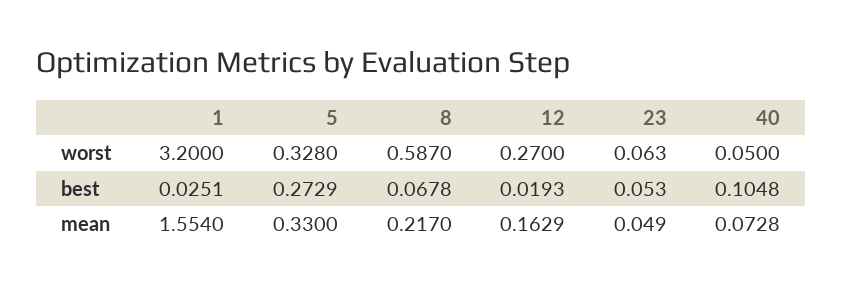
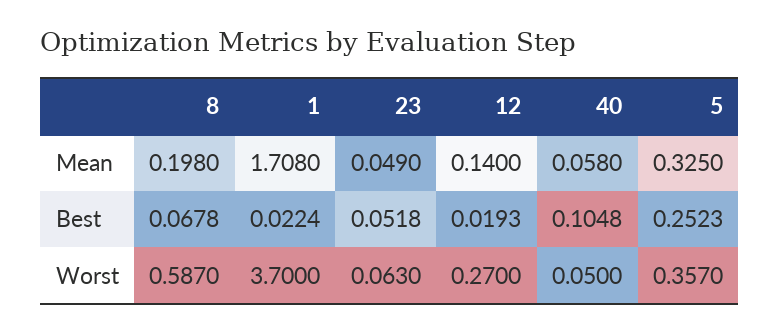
  {
    "1": {
-     "worst": 3.2,
+     "worst": 3.7,
-     "best": 0.0251,
+     "best": 0.0224,
-     "mean": 1.554
+     "mean": 1.708
    },
    "5": {
-     "worst": 0.328,
+     "worst": 0.357,
-     "best": 0.2729,
+     "best": 0.2523,
-     "mean": 0.33
+     "mean": 0.325
    },
    "8": {
      "worst": 0.587,
      "best": 0.0678,
-     "mean": 0.217
+     "mean": 0.198
    },
    "12": {
      "worst": 0.27,
      "best": 0.0193,
-     "mean": 0.1629
+     "mean": 0.14
    },
    "23": {
      "worst": 0.063,
-     "best": 0.053,
+     "best": 0.0518,
      "mean": 0.049
    },
    "40": {
      "worst": 0.05,
      "best": 0.1048,
-     "mean": 0.0728
+     "mean": 0.058
    }
  }

